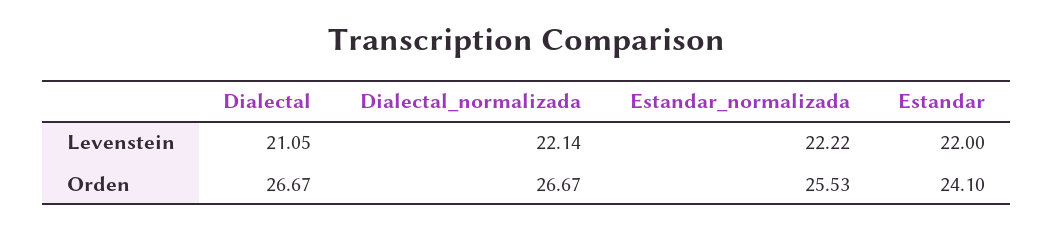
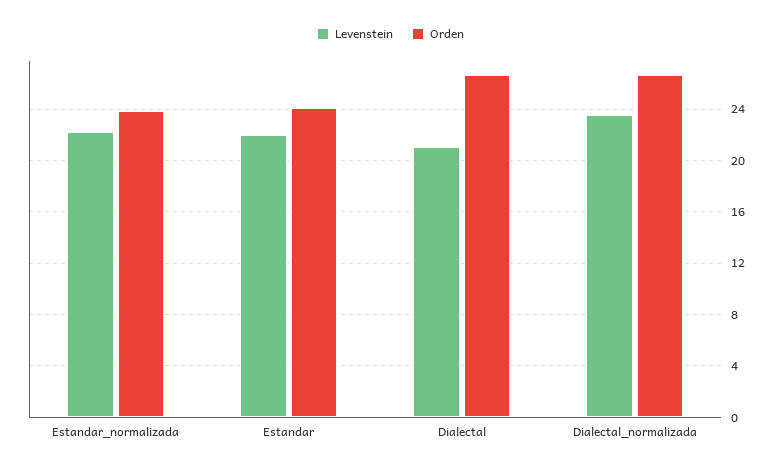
  {
    "Levenstein": {
      "Dialectal": 21.05,
-     "Dialectal_normalizada": 22.14,
+     "Dialectal_normalizada": 23.5,
      "Estandar_normalizada": 22.22,
      "Estandar": 22
    },
    "Orden": {
      "Dialectal": 26.67,
      "Dialectal_normalizada": 26.67,
-     "Estandar_normalizada": 25.53,
+     "Estandar_normalizada": 24,
      "Estandar": 24.1
    }
  }

